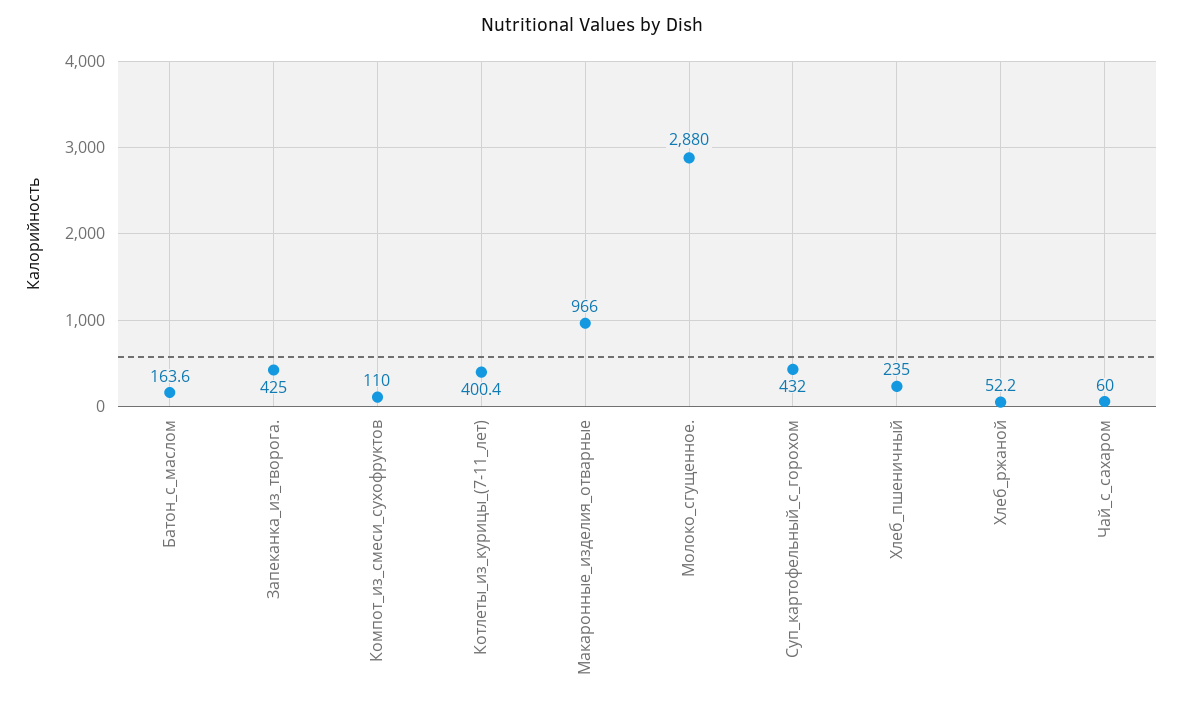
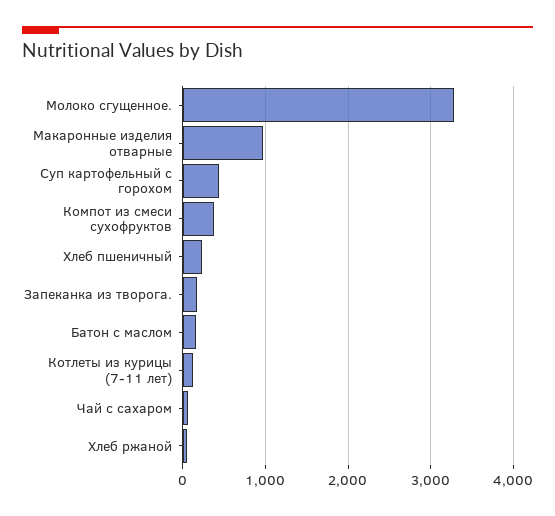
  {
    "Батон_с_маслом": 163.6,
-   "Запеканка_из_творога.": 425,
+   "Запеканка_из_творога.": 200,
-   "Компот_из_смеси_сухофруктов": 110,
+   "Компот_из_смеси_сухофруктов": 400,
-   "Котлеты_из_курицы_(7-11_лет)": 400.4,
+   "Котлеты_из_курицы_(7-11_лет)": 100,
    "Макаронные_изделия_отварные": 966,
-   "Молоко_сгущенное.": 2880,
+   "Молоко_сгущенное.": 3300,
    "Суп_картофельный_с_горохом": 432,
    "Хлеб_пшеничный": 235,
    "Хлеб_ржаной": 52.2,
    "Чай_с_сахаром": 60
  }

